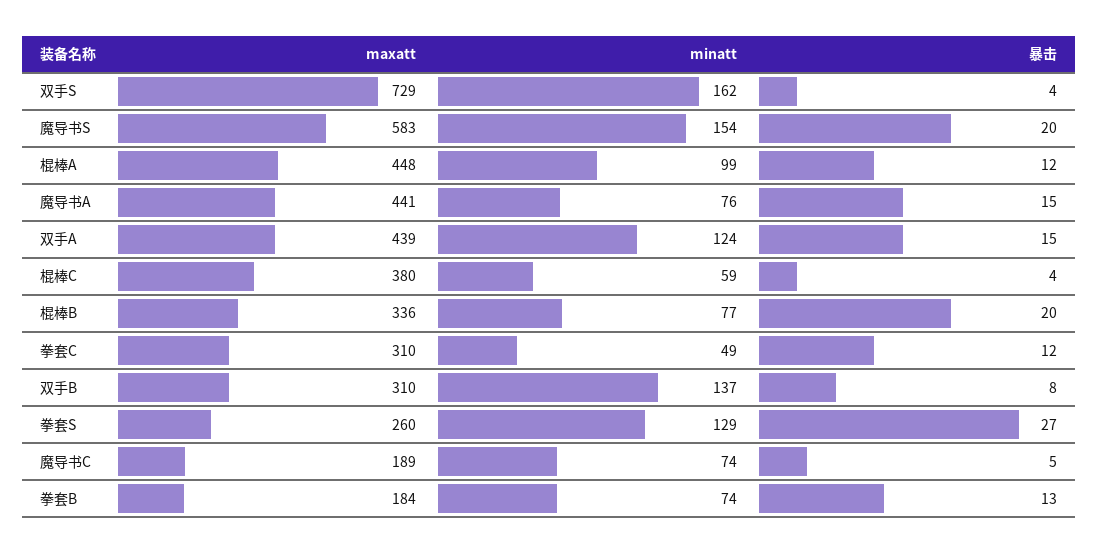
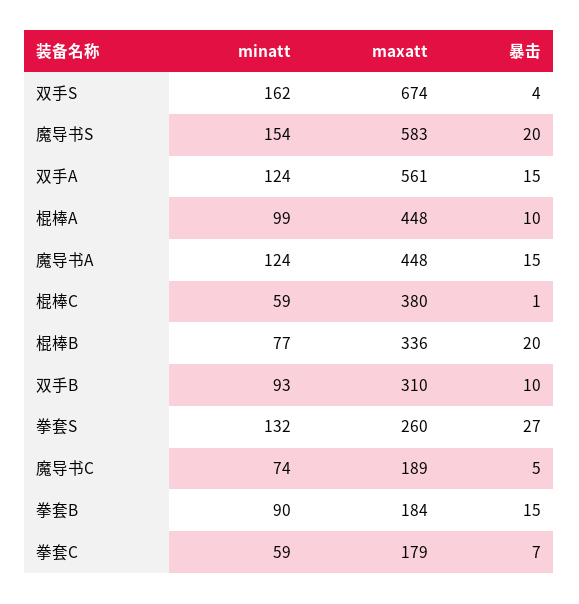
  {
    "maxatt": {
-     "双手S": 729,
+     "双手S": 674,
      "魔导书S": 583,
      "棍棒A": 448,
-     "魔导书A": 441,
+     "魔导书A": 448,
-     "双手A": 439,
+     "双手A": 561,
      "棍棒C": 380,
      "棍棒B": 336,
-     "拳套C": 310,
+     "拳套C": 179,
      "双手B": 310,
      "拳套S": 260,
      "魔导书C": 189,
      "拳套B": 184
    },
    "minatt": {
      "双手S": 162,
      "魔导书S": 154,
      "棍棒A": 99,
-     "魔导书A": 76,
+     "魔导书A": 124,
      "双手A": 124,
      "棍棒C": 59,
      "棍棒B": 77,
-     "拳套C": 49,
+     "拳套C": 59,
-     "双手B": 137,
+     "双手B": 93,
-     "拳套S": 129,
+     "拳套S": 132,
      "魔导书C": 74,
-     "拳套B": 74
+     "拳套B": 90
    },
    "暴击": {
      "双手S": 4,
      "魔导书S": 20,
-     "棍棒A": 12,
+     "棍棒A": 10,
      "魔导书A": 15,
      "双手A": 15,
-     "棍棒C": 4,
+     "棍棒C": 1,
      "棍棒B": 20,
-     "拳套C": 12,
+     "拳套C": 7,
-     "双手B": 8,
+     "双手B": 10,
      "拳套S": 27,
      "魔导书C": 5,
-     "拳套B": 13
+     "拳套B": 15
    }
  }

